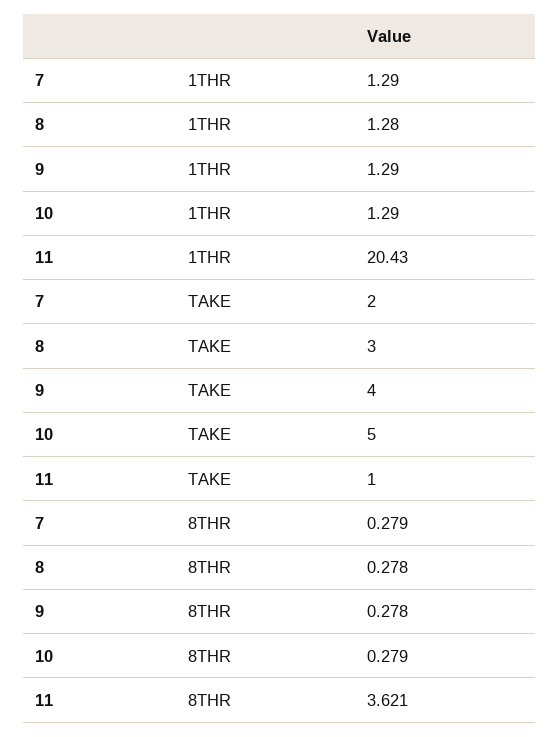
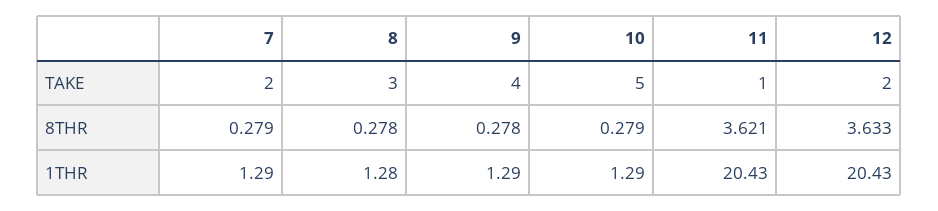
  {
    "7": {
      "1THR": 1.29,
      "TAKE": 2,
      "8THR": 0.279
    },
    "8": {
      "1THR": 1.28,
      "TAKE": 3,
      "8THR": 0.278
    },
    "9": {
      "1THR": 1.29,
      "TAKE": 4,
      "8THR": 0.278
    },
    "10": {
      "1THR": 1.29,
      "TAKE": 5,
      "8THR": 0.279
    },
    "11": {
      "1THR": 20.43,
      "TAKE": 1,
      "8THR": 3.621
-   }
+   },
+   "12": {
+     "TAKE": 2,
+     "8THR": 3.633,
+     "1THR": 20.43
+   }
  }

